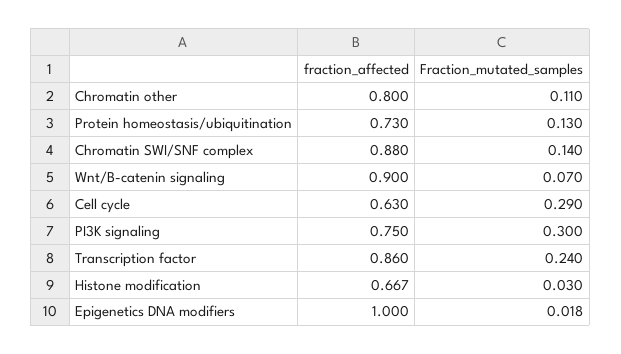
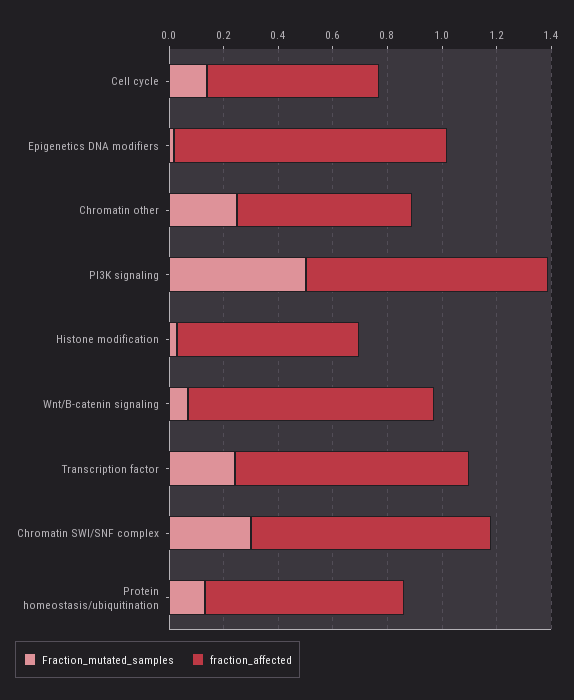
  {
    "fraction_affected": {
-     "Chromatin other": 0.8,
+     "Chromatin other": 0.65,
      "Protein homeostasis/ubiquitination": 0.73,
      "Chromatin SWI/SNF complex": 0.88,
      "Wnt/B-catenin signaling": 0.9,
      "Cell cycle": 0.63,
-     "PI3K signaling": 0.75,
+     "PI3K signaling": 0.9,
      "Transcription factor": 0.86,
      "Histone modification": 0.667,
      "Epigenetics DNA modifiers": 1
    },
    "Fraction_mutated_samples": {
-     "Chromatin other": 0.11,
+     "Chromatin other": 0.25,
      "Protein homeostasis/ubiquitination": 0.13,
-     "Chromatin SWI/SNF complex": 0.14,
+     "Chromatin SWI/SNF complex": 0.3,
      "Wnt/B-catenin signaling": 0.07,
-     "Cell cycle": 0.29,
+     "Cell cycle": 0.15,
-     "PI3K signaling": 0.3,
+     "PI3K signaling": 0.5,
      "Transcription factor": 0.24,
      "Histone modification": 0.03,
      "Epigenetics DNA modifiers": 0.018
    }
  }

